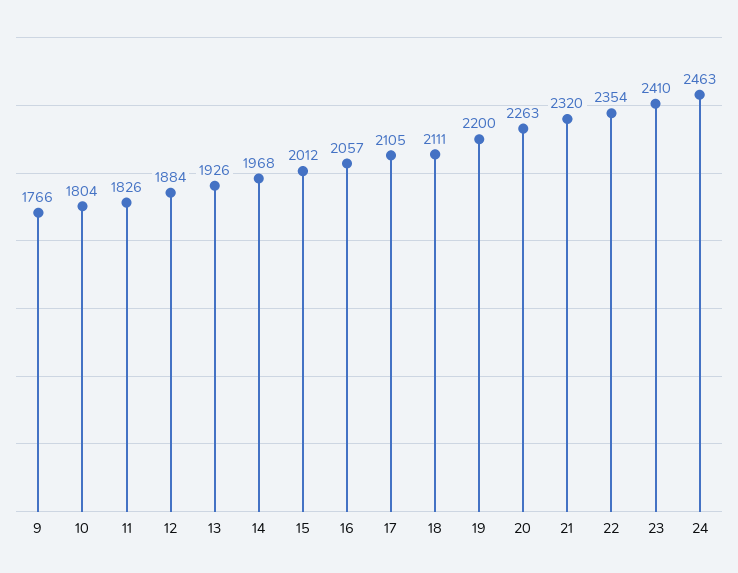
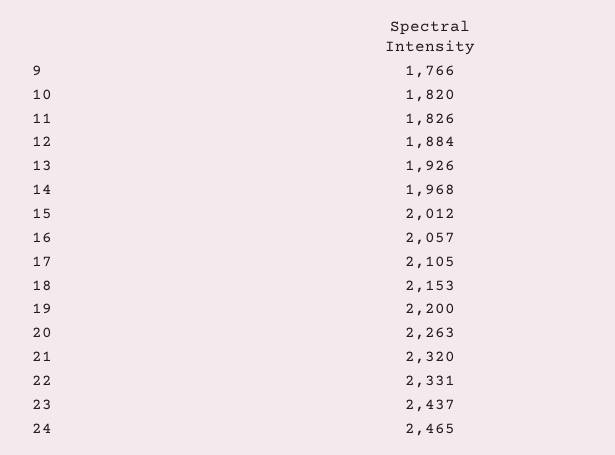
  {
    "9": 1766,
-   "10": 1804,
+   "10": 1820,
    "11": 1826,
    "12": 1884,
    "13": 1926,
    "14": 1968,
    "15": 2012,
    "16": 2057,
    "17": 2105,
-   "18": 2111,
+   "18": 2153,
    "19": 2200,
    "20": 2263,
    "21": 2320,
-   "22": 2354,
+   "22": 2331,
-   "23": 2410,
+   "23": 2437,
-   "24": 2463
+   "24": 2465
  }

